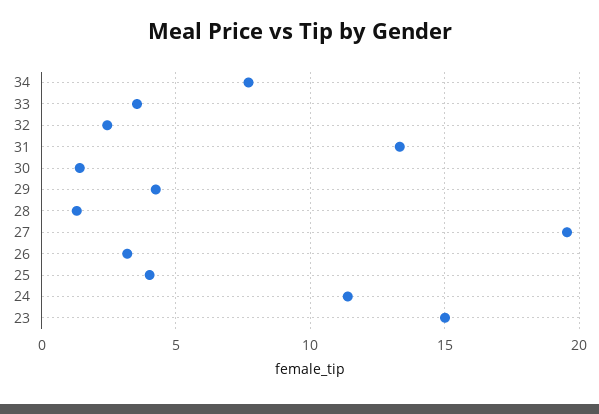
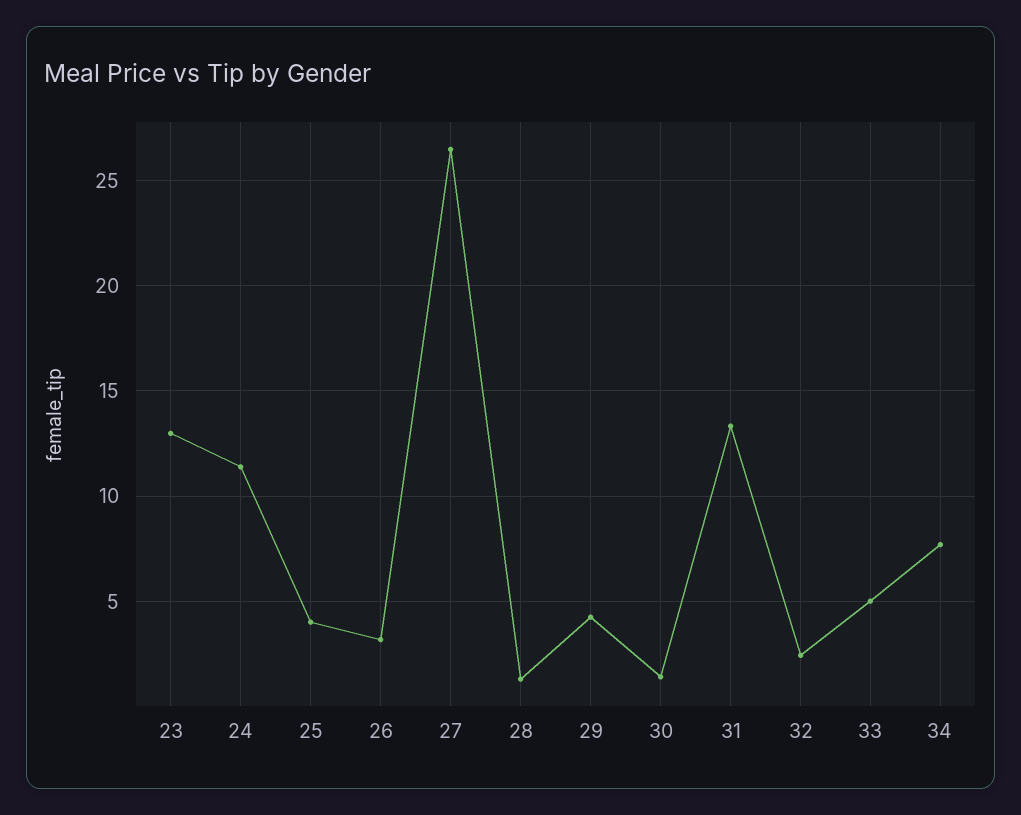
  {
    "34": 7.5,
-   "33": 3.5,
+   "33": 5,
    "32": 2.5,
    "31": 13.5,
    "30": 1.5,
    "29": 4.5,
    "28": 1.5,
-   "27": 19.5,
+   "27": 26.5,
    "26": 3,
    "25": 4,
    "24": 11.5,
-   "23": 15
+   "23": 13
  }

